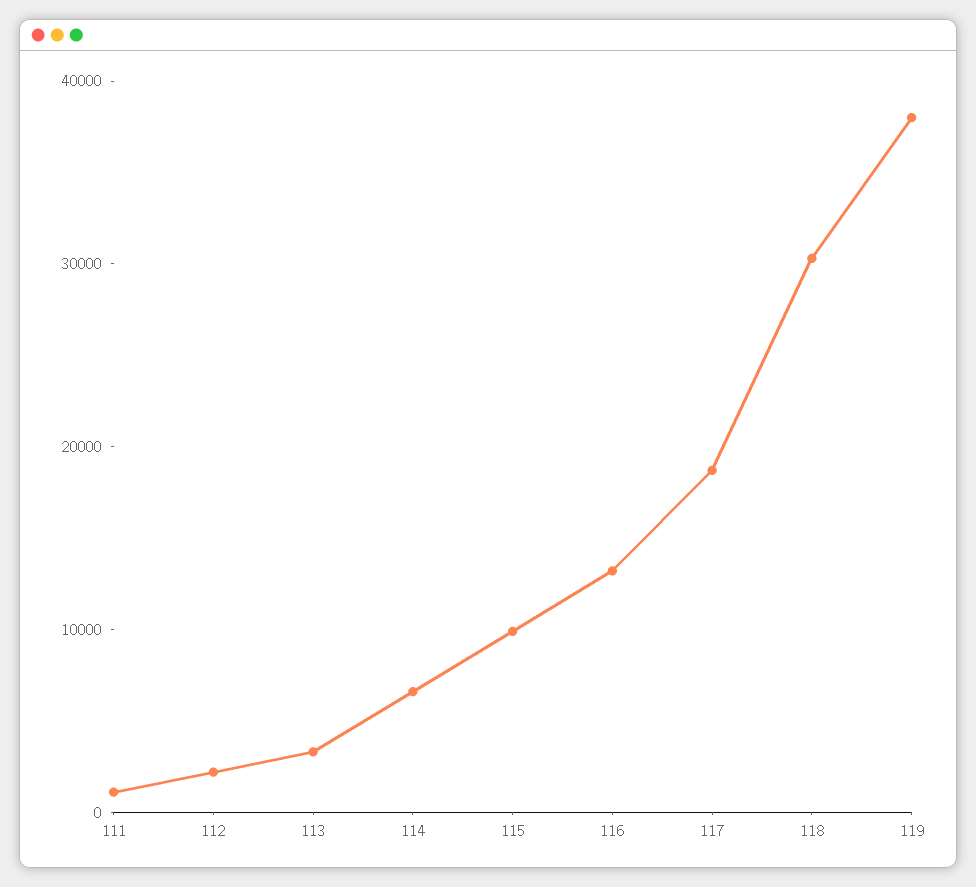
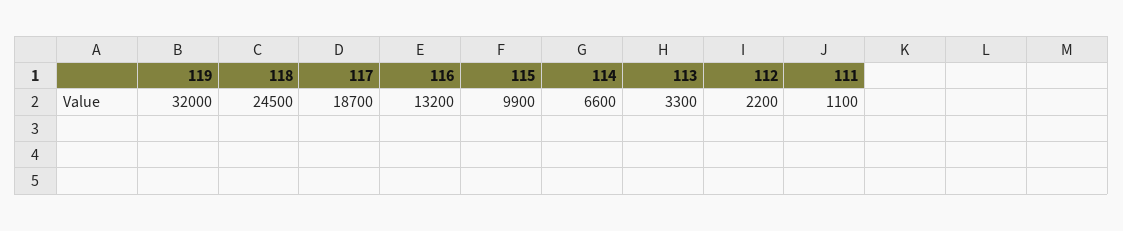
  {
    "111": 1100,
    "112": 2200,
    "113": 3300,
    "114": 6600,
    "115": 9900,
    "116": 13200,
    "117": 18700,
-   "118": 30000,
+   "118": 24500,
-   "119": 38000
+   "119": 32000
  }

